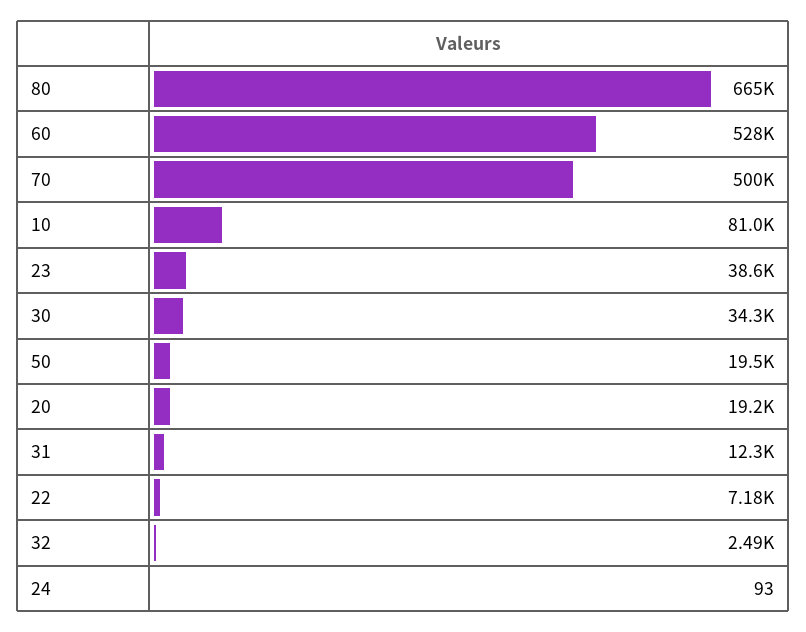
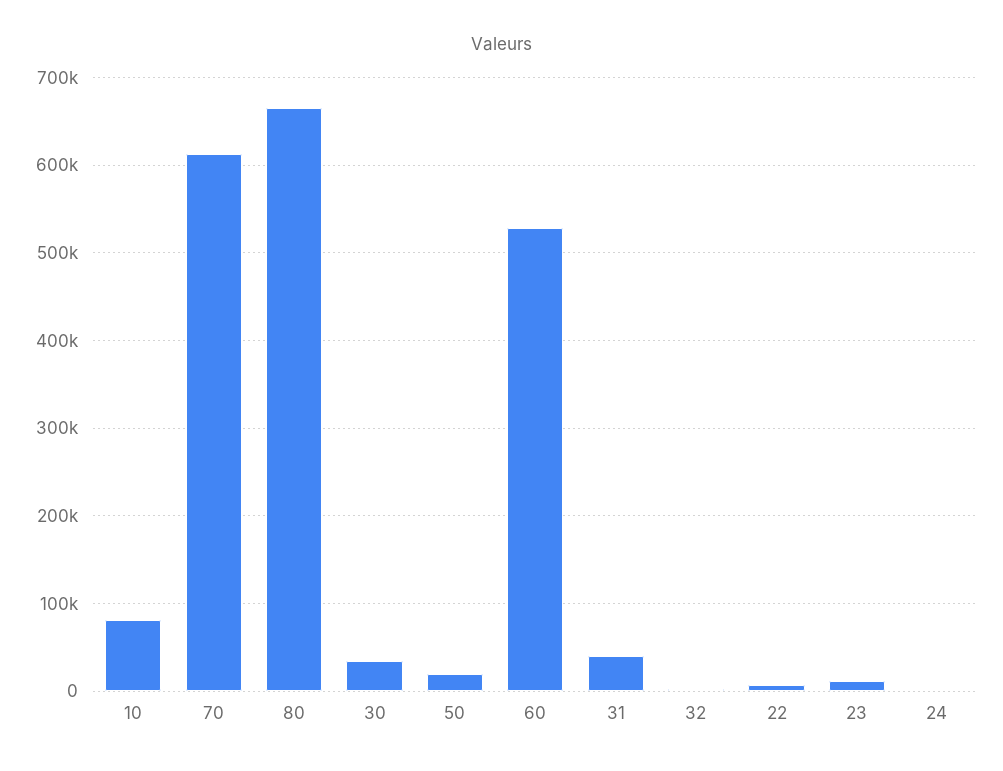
  {
    "80": 665000,
    "60": 528000,
-   "70": 500000,
+   "70": 610000,
    "10": 81000,
-   "23": 38600,
+   "23": 10000,
    "30": 34300,
    "50": 19500,
-   "20": 19200,
-   "31": 12300,
+   "31": 40000,
    "22": 7180,
    "32": 2490,
    "24": 93
  }

